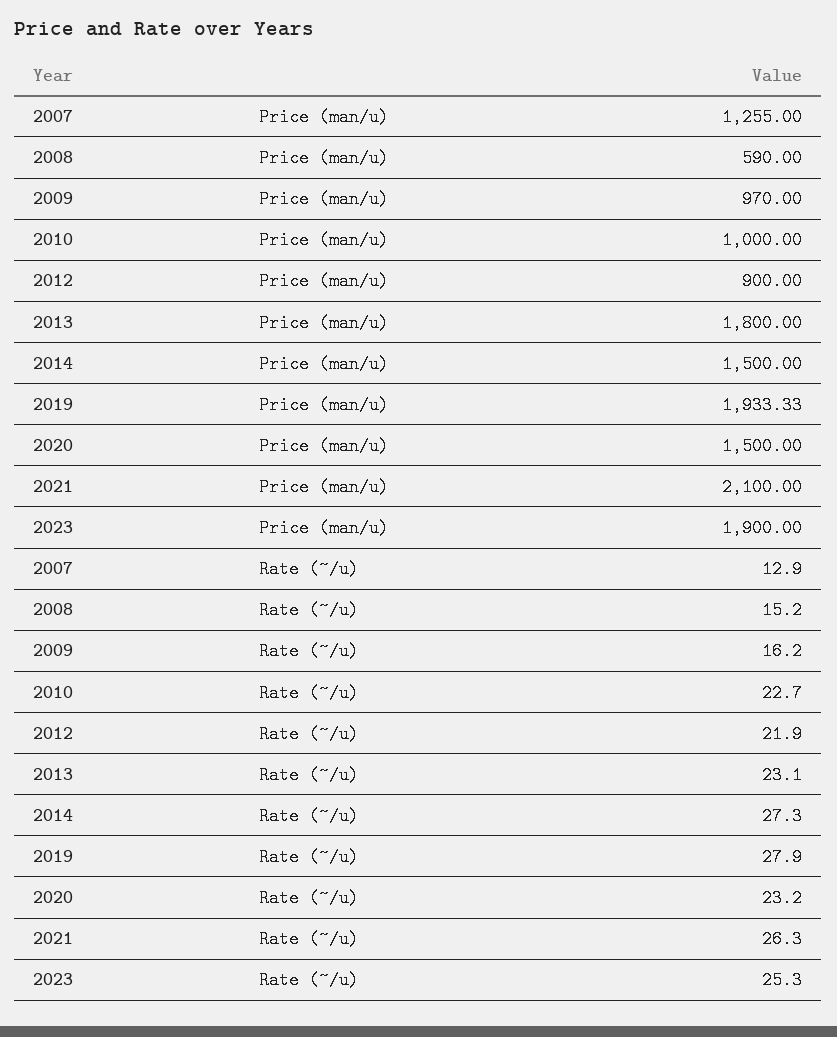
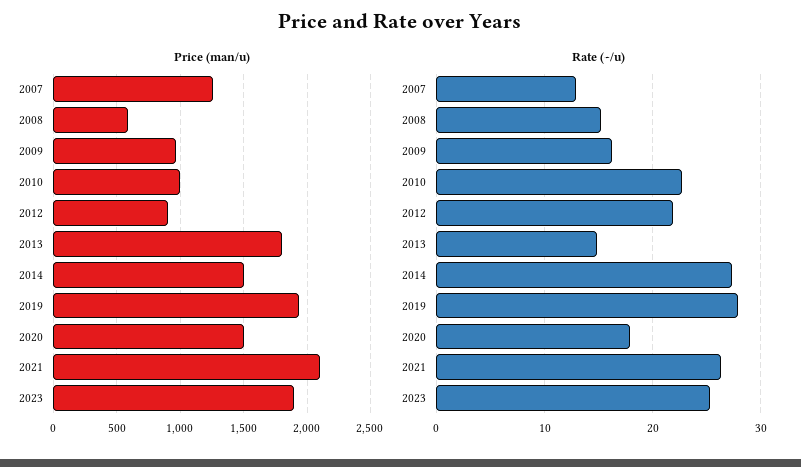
  {
    "Price (man/u)": {
      "2007": 1255,
      "2008": 590,
      "2009": 970,
      "2010": 1000,
      "2012": 900,
      "2013": 1800,
      "2014": 1500,
      "2019": 1933.33,
      "2020": 1500,
      "2021": 2100,
      "2023": 1900
    },
    "Rate (~/u)": {
      "2007": 12.9,
      "2008": 15.2,
      "2009": 16.2,
      "2010": 22.7,
      "2012": 21.9,
-     "2013": 23.1,
+     "2013": 15,
      "2014": 27.3,
      "2019": 27.9,
-     "2020": 23.2,
+     "2020": 18,
      "2021": 26.3,
      "2023": 25.3
    }
  }

